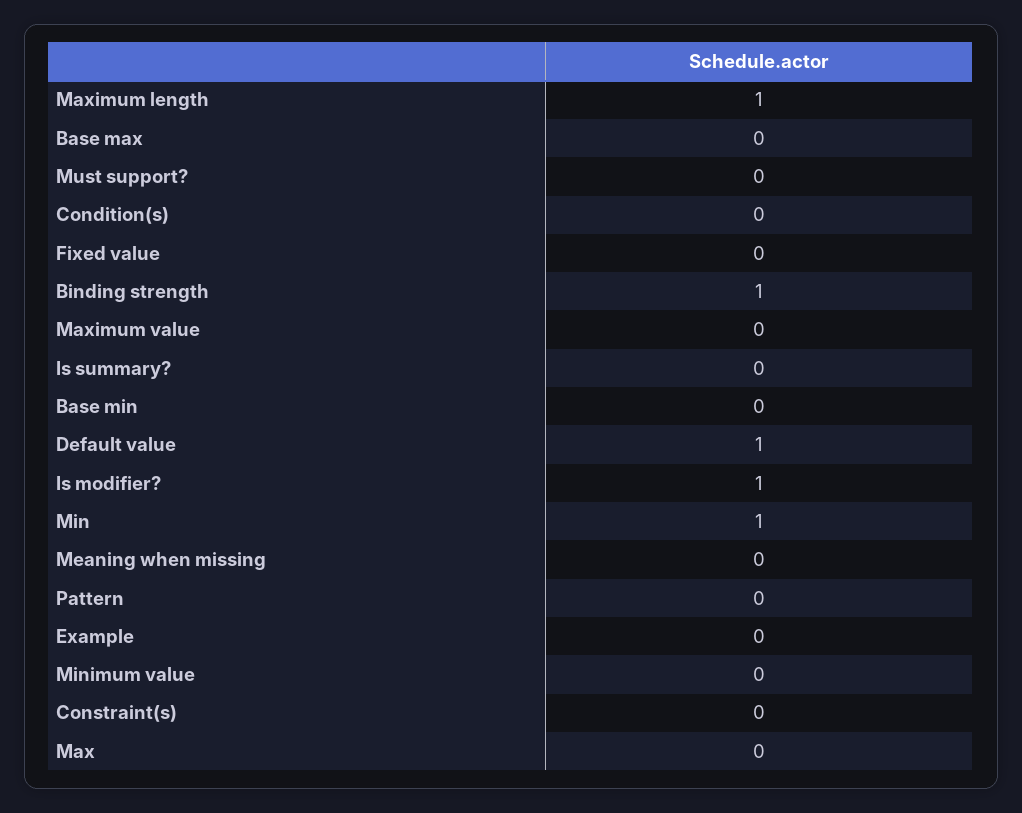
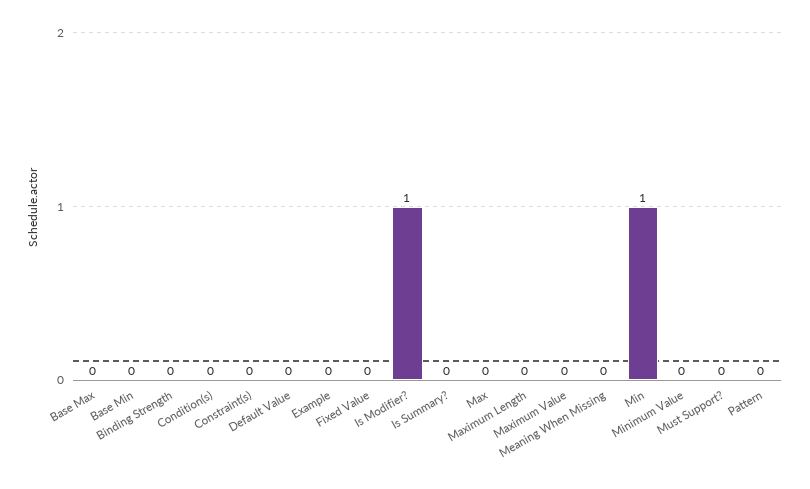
  {
-   "Maximum length": 1,
+   "Maximum length": 0,
    "Base max": 0,
    "Must support?": 0,
    "Condition(s)": 0,
    "Fixed value": 0,
-   "Binding strength": 1,
+   "Binding strength": 0,
    "Maximum value": 0,
    "Is summary?": 0,
    "Base min": 0,
-   "Default value": 1,
+   "Default value": 0,
    "Is modifier?": 1,
    "Min": 1,
    "Meaning when missing": 0,
    "Pattern": 0,
    "Example": 0,
    "Minimum value": 0,
    "Constraint(s)": 0,
    "Max": 0
  }

